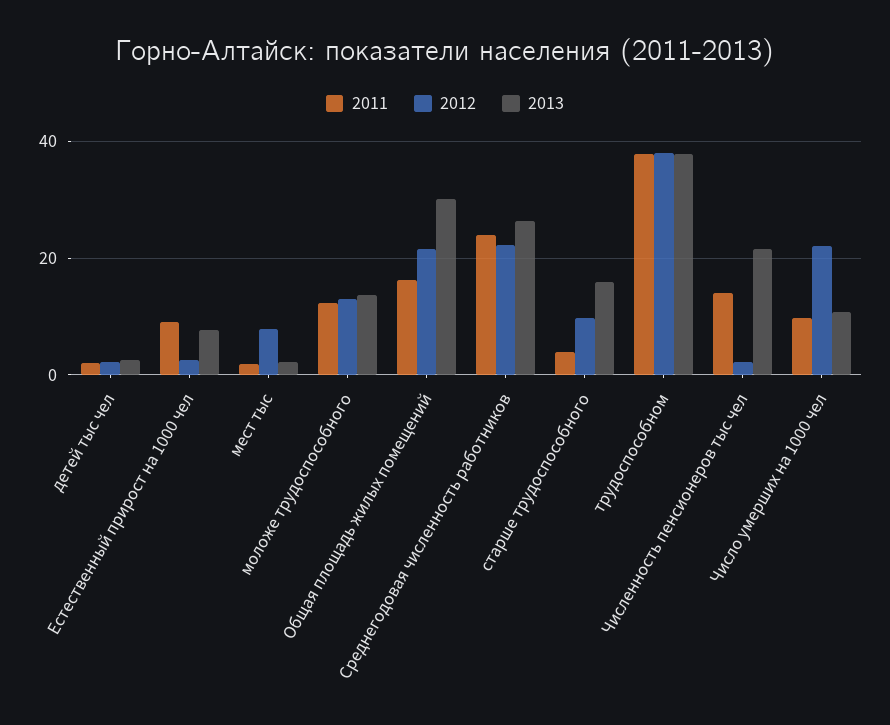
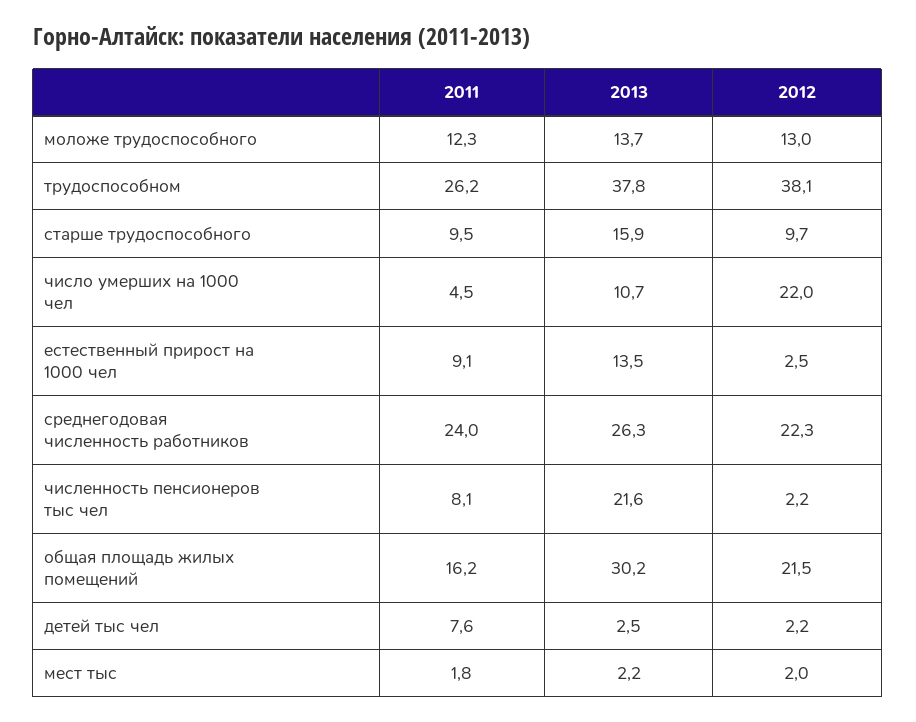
  {
    "2011": {
-     "детей тыс чел": 2,
+     "детей тыс чел": 7.6,
      "Естественный прирост на 1000 чел": 9.1,
      "мест тыс": 1.8,
      "моложе трудоспособного": 12.3,
      "Общая площадь жилых помещений": 16.2,
      "Среднегодовая численность работников": 24,
-     "старше трудоспособного": 4,
+     "старше трудоспособного": 9.5,
-     "трудоспособном": 38,
+     "трудоспособном": 26.2,
-     "Численность пенсионеров тыс чел": 14,
+     "Численность пенсионеров тыс чел": 8.1,
-     "Число умерших на 1000 чел": 10
+     "Число умерших на 1000 чел": 4.5
    },
    "2012": {
      "детей тыс чел": 2.2,
      "Естественный прирост на 1000 чел": 2.5,
-     "мест тыс": 8,
+     "мест тыс": 2,
      "моложе трудоспособного": 13,
      "Общая площадь жилых помещений": 21.5,
      "Среднегодовая численность работников": 22.3,
      "старше трудоспособного": 9.7,
      "трудоспособном": 38.1,
      "Численность пенсионеров тыс чел": 2.2,
      "Число умерших на 1000 чел": 22
    },
    "2013": {
      "детей тыс чел": 2.5,
-     "Естественный прирост на 1000 чел": 8,
+     "Естественный прирост на 1000 чел": 13.5,
      "мест тыс": 2.2,
      "моложе трудоспособного": 13.7,
      "Общая площадь жилых помещений": 30.2,
      "Среднегодовая численность работников": 26.3,
      "старше трудоспособного": 15.9,
      "трудоспособном": 37.8,
      "Численность пенсионеров тыс чел": 21.6,
      "Число умерших на 1000 чел": 10.7
    }
  }

